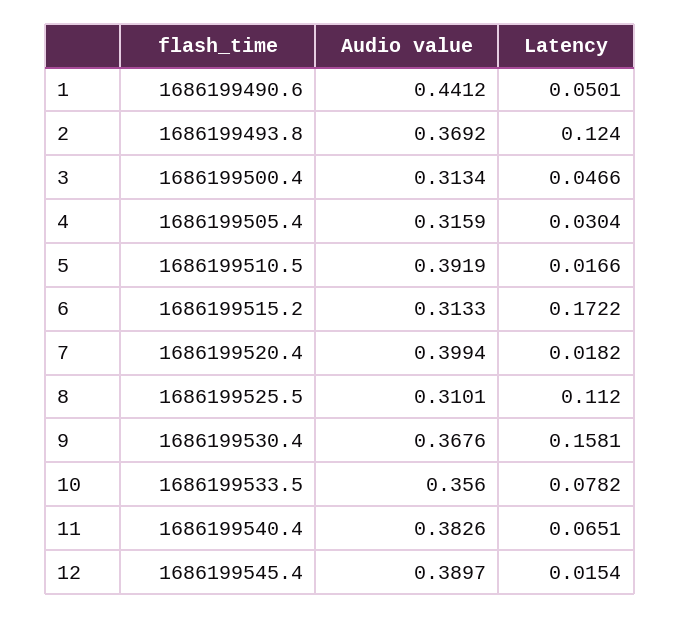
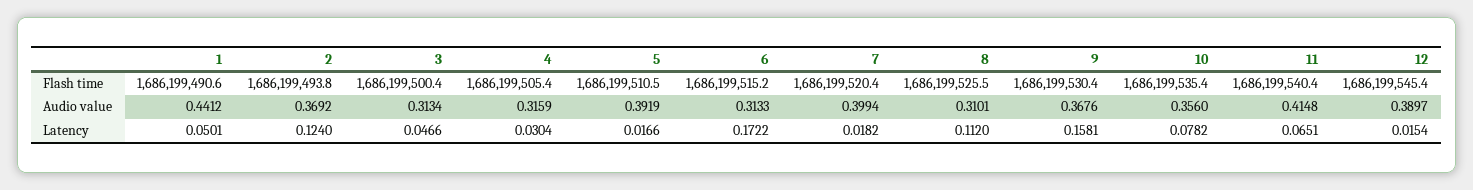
  {
    "flash_time": {
      "1": 1686199490.6,
      "2": 1686199493.8,
      "3": 1686199500.4,
      "4": 1686199505.4,
      "5": 1686199510.5,
      "6": 1686199515.2,
      "7": 1686199520.4,
      "8": 1686199525.5,
      "9": 1686199530.4,
-     "10": 1686199533.5,
+     "10": 1686199535.4,
      "11": 1686199540.4,
      "12": 1686199545.4
    },
    "Audio value": {
      "1": 0.4412,
      "2": 0.3692,
      "3": 0.3134,
      "4": 0.3159,
      "5": 0.3919,
      "6": 0.3133,
      "7": 0.3994,
      "8": 0.3101,
      "9": 0.3676,
      "10": 0.356,
-     "11": 0.3826,
+     "11": 0.4148,
      "12": 0.3897
    },
    "Latency": {
      "1": 0.0501,
      "2": 0.124,
      "3": 0.0466,
      "4": 0.0304,
      "5": 0.0166,
      "6": 0.1722,
      "7": 0.0182,
      "8": 0.112,
      "9": 0.1581,
      "10": 0.0782,
      "11": 0.0651,
      "12": 0.0154
    }
  }

